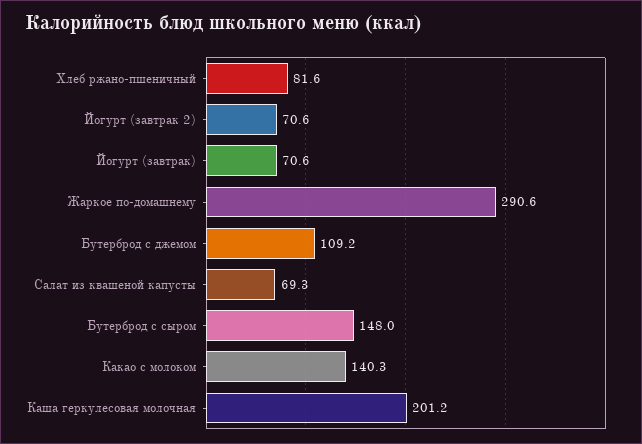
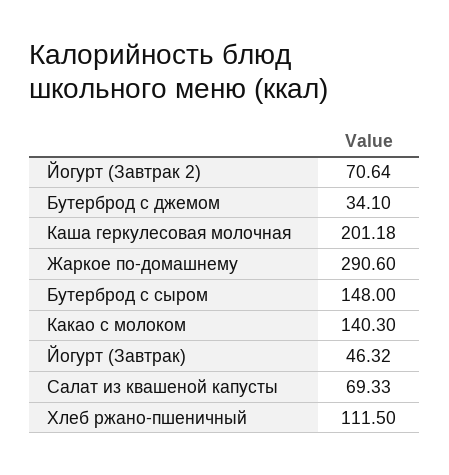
  {
-   "Хлеб ржано-пшеничный": 81.6,
+   "Хлеб ржано-пшеничный": 111.5,
    "Йогурт (завтрак 2)": 70.64,
-   "Йогурт (завтрак)": 70.6,
+   "Йогурт (завтрак)": 46.32,
    "Жаркое по-домашнему": 290.6,
-   "Бутерброд с джемом": 109.2,
+   "Бутерброд с джемом": 34.1,
    "Салат из квашеной капусты": 69.33,
    "Бутерброд с сыром": 148,
    "Какао с молоком": 140.3,
    "Каша геркулесовая молочная": 201.18
  }

